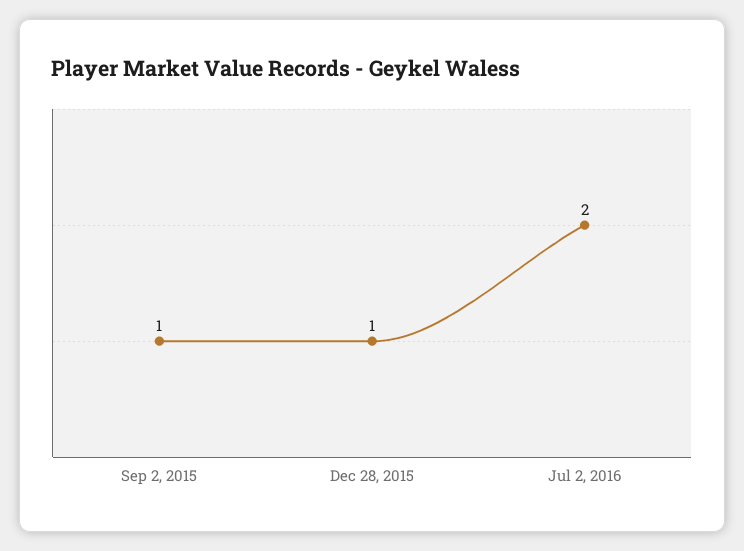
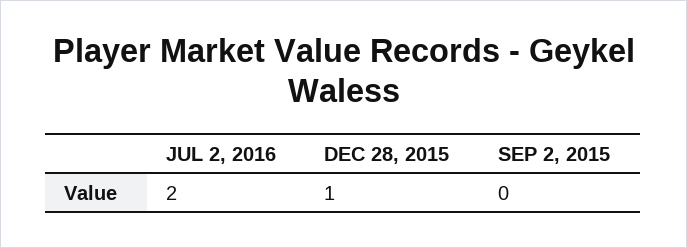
  {
-   "Sep 2, 2015": 1,
+   "Sep 2, 2015": 0,
    "Dec 28, 2015": 1,
    "Jul 2, 2016": 2
  }

